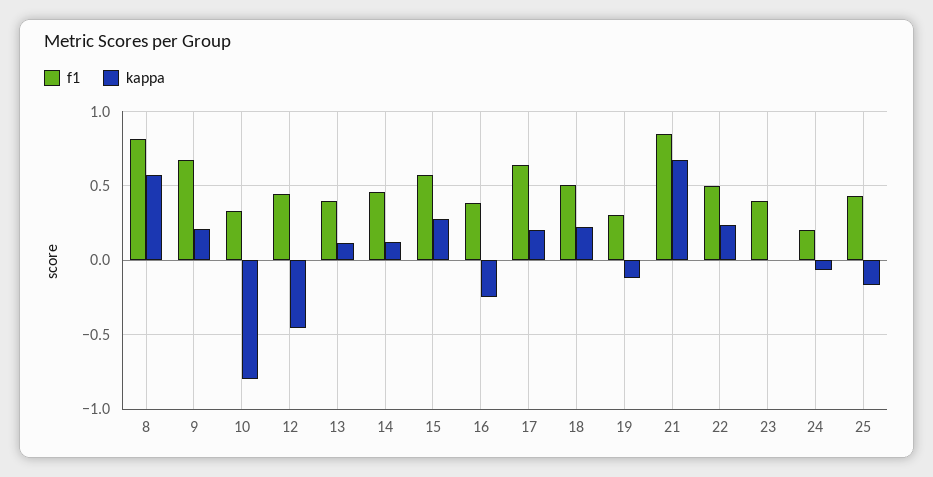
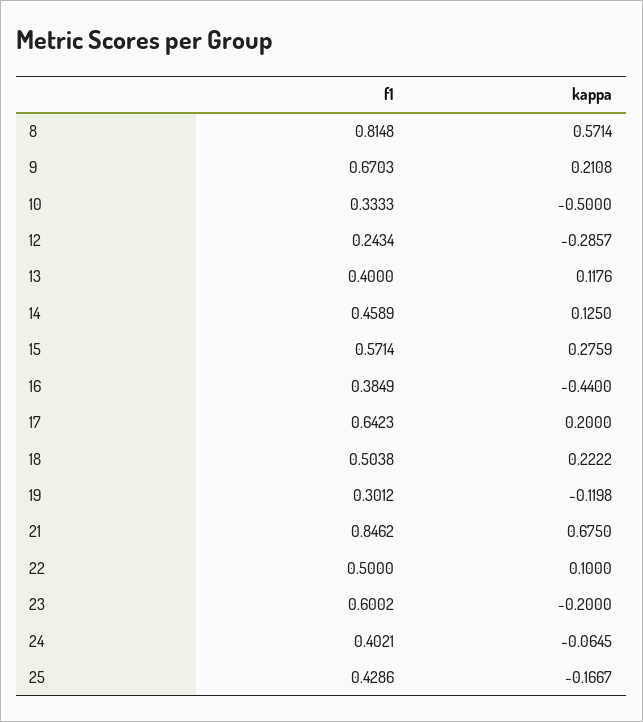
  {
    "f1": {
      "8": 0.8148,
      "9": 0.6703,
      "10": 0.3333,
-     "12": 0.45,
+     "12": 0.2434,
      "13": 0.4,
      "14": 0.4589,
      "15": 0.5714,
      "16": 0.3849,
      "17": 0.6423,
      "18": 0.5038,
      "19": 0.3012,
      "21": 0.8462,
      "22": 0.5,
-     "23": 0.4,
+     "23": 0.6002,
-     "24": 0.2,
+     "24": 0.4021,
      "25": 0.4286
    },
    "kappa": {
      "8": 0.5714,
      "9": 0.2108,
-     "10": -0.8,
+     "10": -0.5,
-     "12": -0.45,
+     "12": -0.2857,
      "13": 0.1176,
      "14": 0.125,
      "15": 0.2759,
-     "16": -0.25,
+     "16": -0.44,
      "17": 0.2,
      "18": 0.2222,
      "19": -0.1198,
      "21": 0.675,
-     "22": 0.25,
+     "22": 0.1,
-     "23": 0,
+     "23": -0.2,
      "24": -0.0645,
      "25": -0.1667
    }
  }

